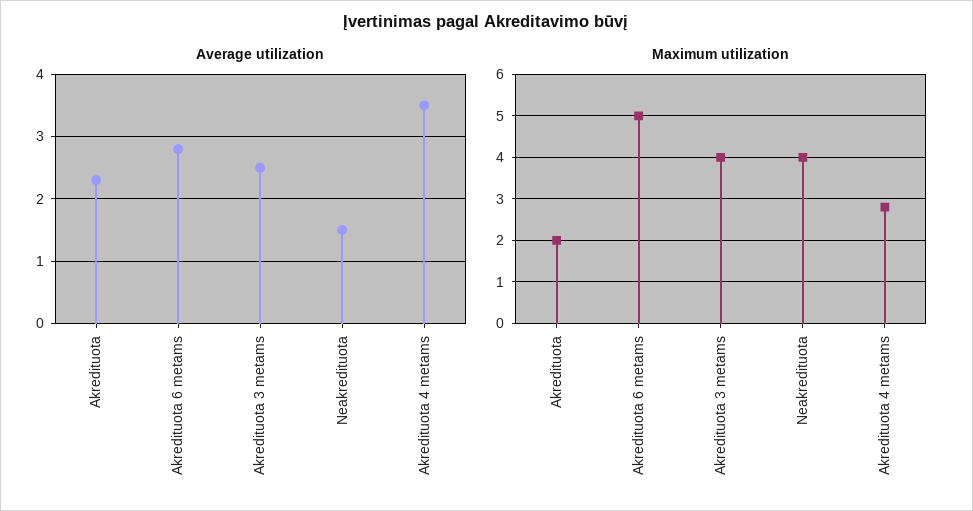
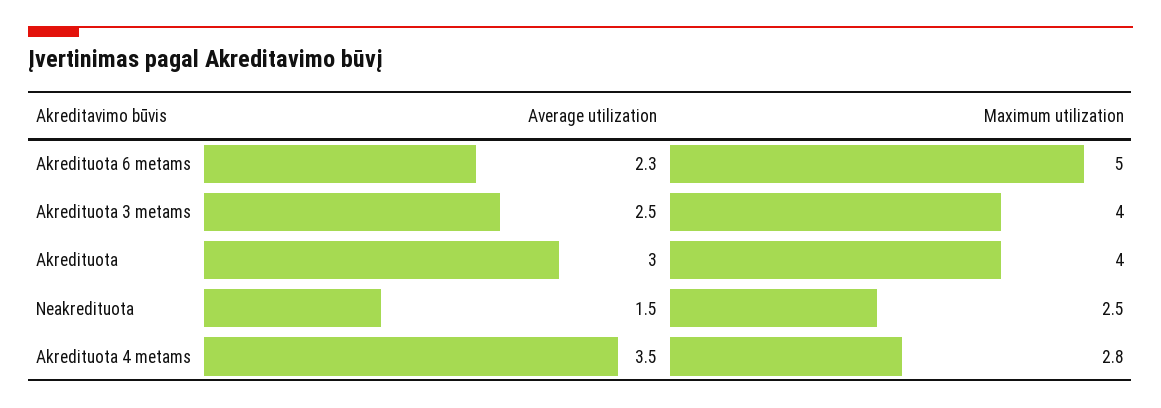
  {
    "Average utilization": {
-     "Akredituota": 2.3,
+     "Akredituota": 3,
-     "Akredituota 6 metams": 2.8,
+     "Akredituota 6 metams": 2.3,
      "Akredituota 3 metams": 2.5,
      "Neakredituota": 1.5,
      "Akredituota 4 metams": 3.5
    },
    "Maximum utilization": {
-     "Akredituota": 2,
+     "Akredituota": 4,
      "Akredituota 6 metams": 5,
      "Akredituota 3 metams": 4,
-     "Neakredituota": 4,
+     "Neakredituota": 2.5,
      "Akredituota 4 metams": 2.8
    }
  }

